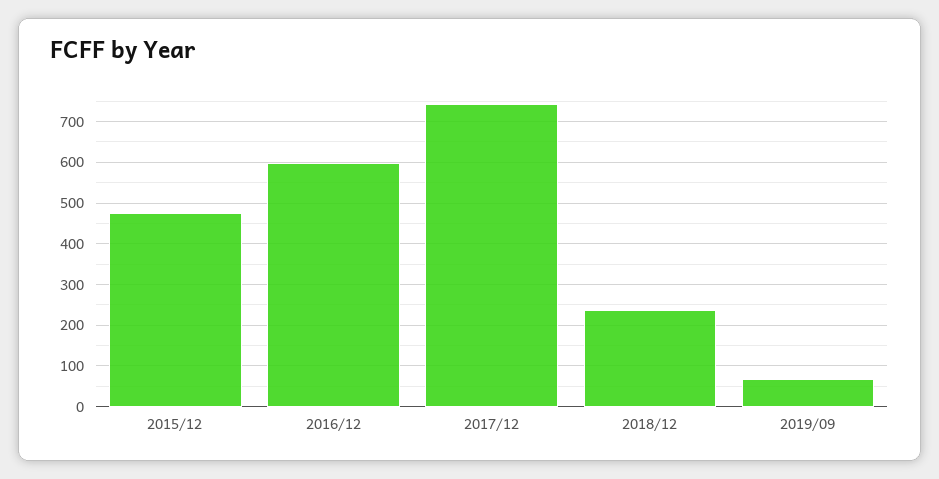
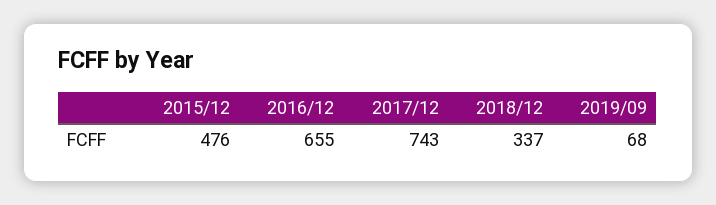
  {
    "2015/12": 476,
-   "2016/12": 600,
+   "2016/12": 655,
    "2017/12": 743,
-   "2018/12": 240,
+   "2018/12": 337,
    "2019/09": 68
  }

